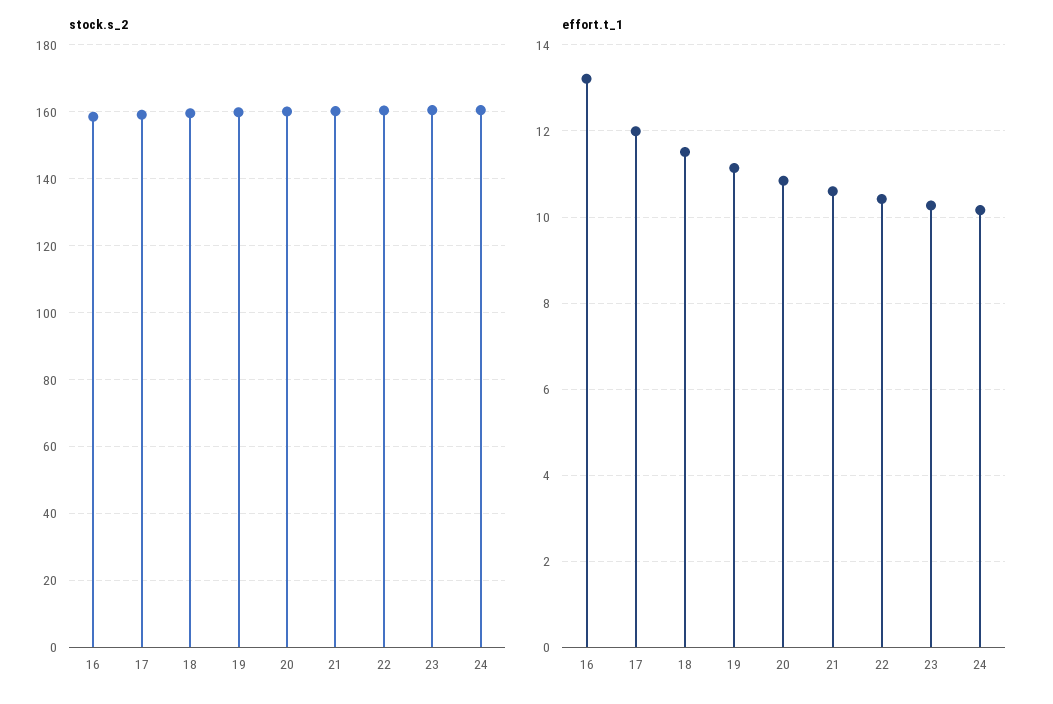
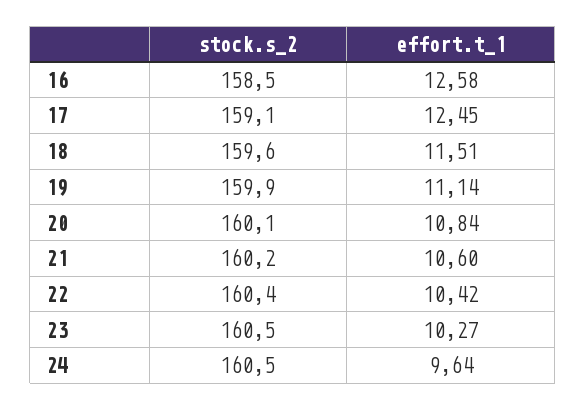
  {
    "stock.s_2": {
      "16": 158.5,
      "17": 159.1,
      "18": 159.6,
      "19": 159.9,
      "20": 160.1,
      "21": 160.2,
      "22": 160.4,
      "23": 160.5,
      "24": 160.5
    },
    "effort.t_1": {
-     "16": 13.2,
+     "16": 12.58,
-     "17": 12,
+     "17": 12.45,
      "18": 11.51,
      "19": 11.14,
      "20": 10.84,
      "21": 10.6,
      "22": 10.42,
      "23": 10.27,
-     "24": 10.2
+     "24": 9.64
    }
  }

